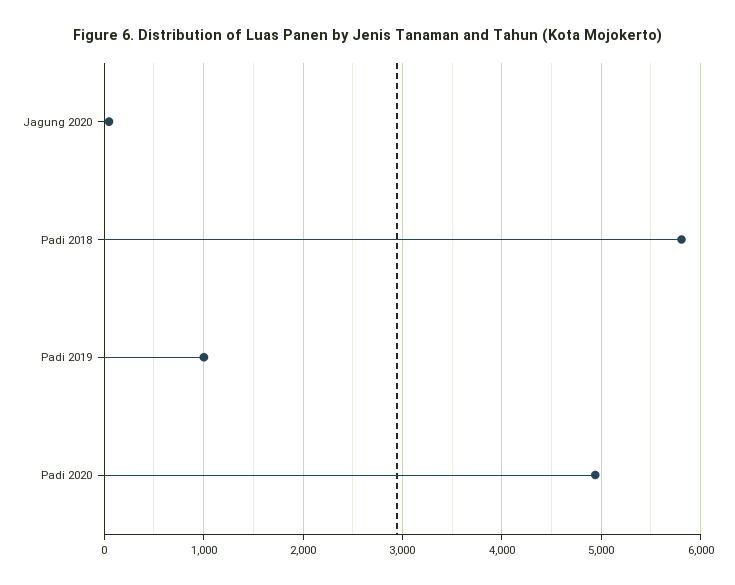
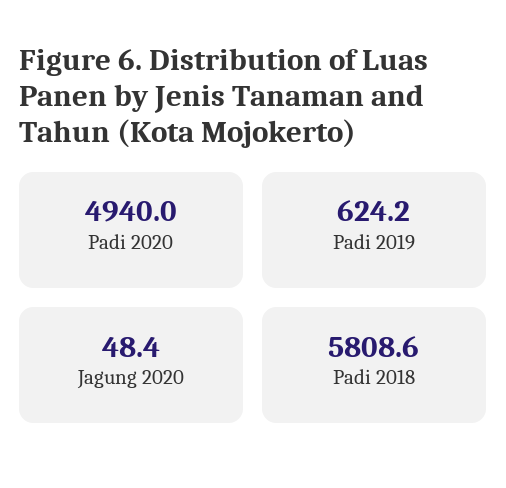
  {
    "Jagung 2020": 48.4,
    "Padi 2018": 5808.6,
-   "Padi 2019": 1000,
+   "Padi 2019": 624.2,
    "Padi 2020": 4940
  }

